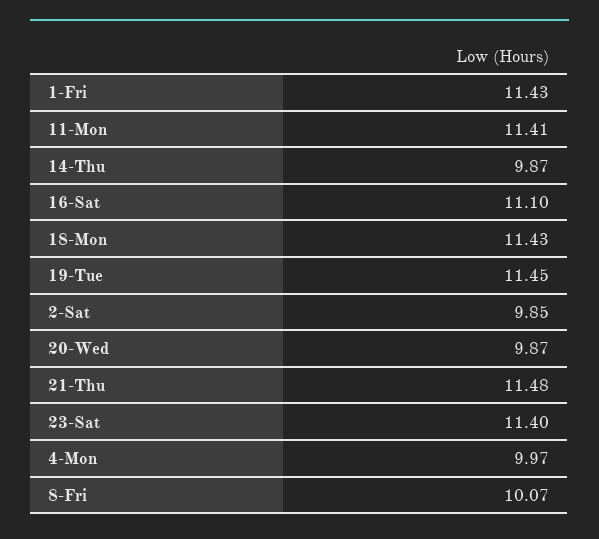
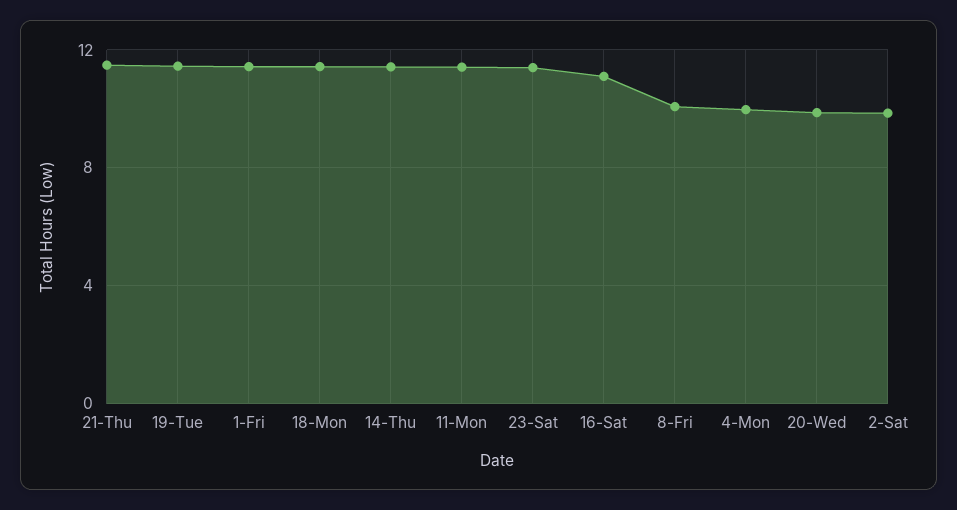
  {
    "1-Fri": 11.43,
    "11-Mon": 11.41,
-   "14-Thu": 9.87,
+   "14-Thu": 11.5,
    "16-Sat": 11.1,
    "18-Mon": 11.43,
    "19-Tue": 11.45,
    "2-Sat": 9.85,
    "20-Wed": 9.87,
    "21-Thu": 11.48,
    "23-Sat": 11.4,
    "4-Mon": 9.97,
    "8-Fri": 10.07
  }

